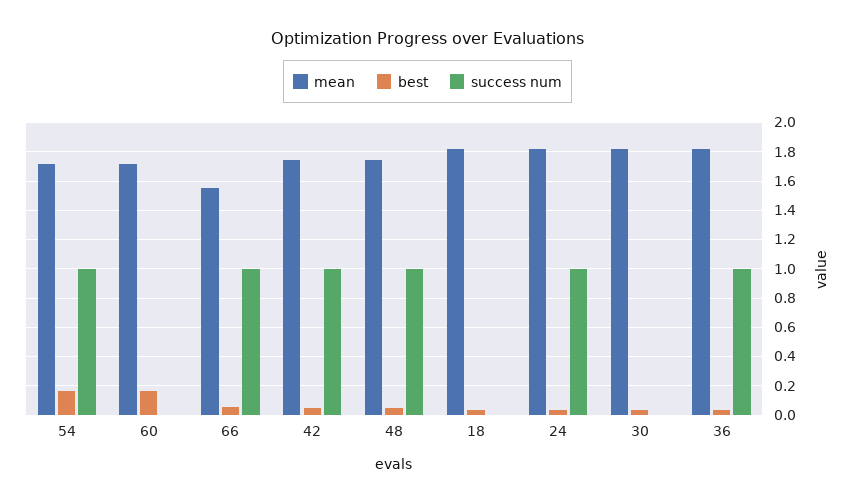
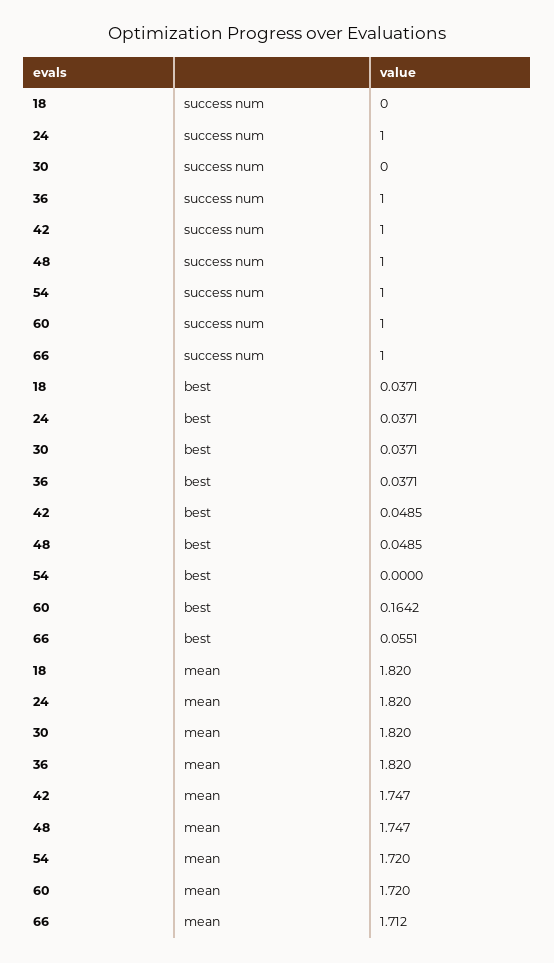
  {
    "mean": {
      "54": 1.72,
      "60": 1.72,
-     "66": 1.55,
+     "66": 1.712,
      "42": 1.747,
      "48": 1.747,
      "18": 1.82,
      "24": 1.82,
      "30": 1.82,
      "36": 1.82
    },
    "best": {
-     "54": 0.15,
+     "54": 0,
      "60": 0.1642,
      "66": 0.0551,
      "42": 0.0485,
      "48": 0.0485,
      "18": 0.0371,
      "24": 0.0371,
      "30": 0.0371,
      "36": 0.0371
    },
    "success num": {
      "54": 1,
-     "60": 0,
+     "60": 1,
      "66": 1,
      "42": 1,
      "48": 1,
      "18": 0,
      "24": 1,
      "30": 0,
      "36": 1
    }
  }

